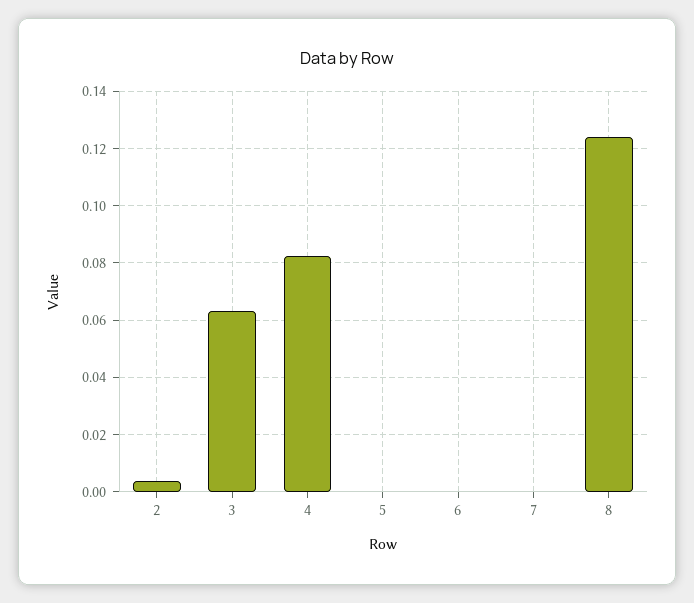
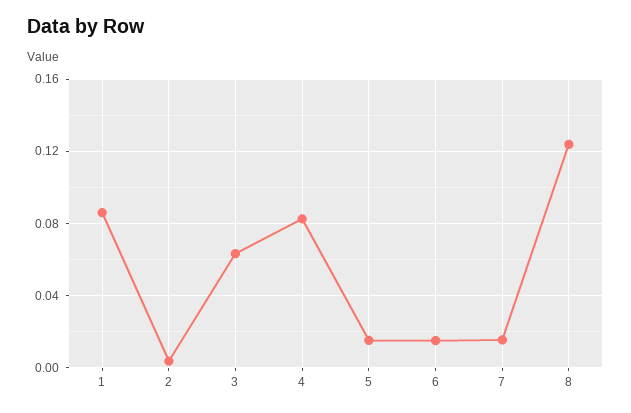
  {
    "2": 0.0025,
    "3": 0.0625,
    "4": 0.0825,
-   "5": 0,
+   "5": 0.015,
-   "6": 0,
+   "6": 0.015,
-   "7": 0,
+   "7": 0.015,
-   "8": 0.125
+   "8": 0.125,
+   "1": 0.085
  }

